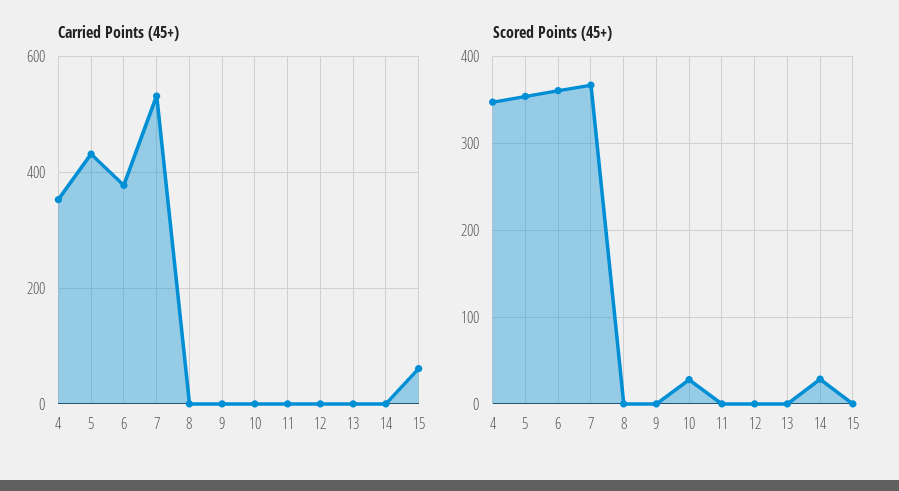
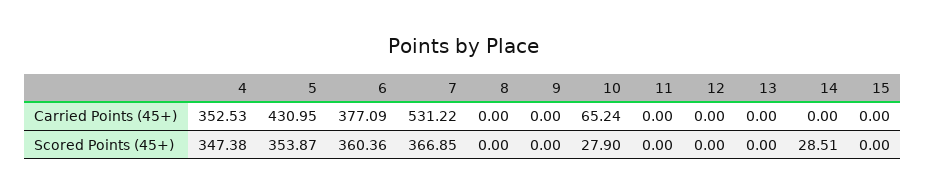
  {
    "Carried Points (45+)": {
      "4": 352.53,
      "5": 430.95,
      "6": 377.09,
      "7": 531.22,
      "8": 0,
      "9": 0,
-     "10": 0,
+     "10": 65.24,
      "11": 0,
      "12": 0,
      "13": 0,
      "14": 0,
-     "15": 60
+     "15": 0
    },
    "Scored Points (45+)": {
      "4": 347.38,
      "5": 353.87,
      "6": 360.36,
      "7": 366.85,
      "8": 0,
      "9": 0,
      "10": 27.9,
      "11": 0,
      "12": 0,
      "13": 0,
      "14": 28.51,
      "15": 0
    }
  }

